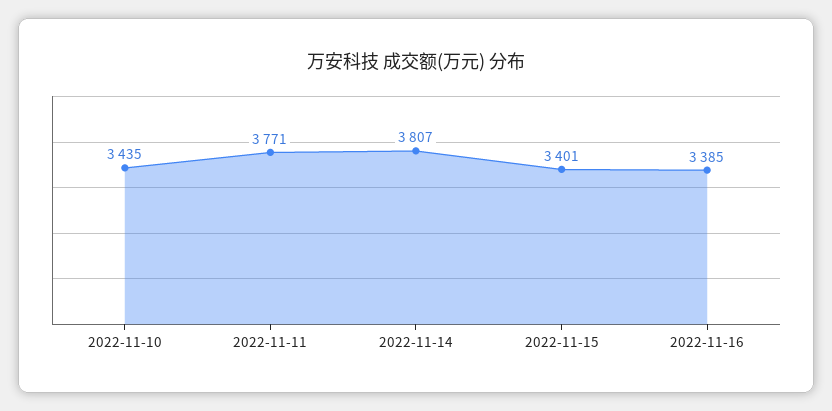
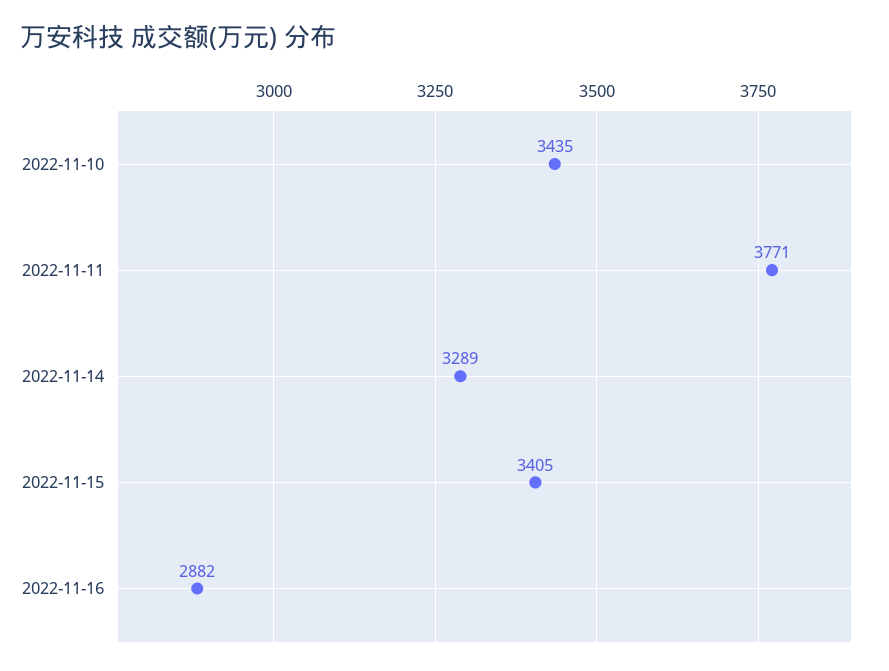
  {
    "2022-11-10": 3435,
    "2022-11-11": 3771,
-   "2022-11-14": 3807,
+   "2022-11-14": 3289,
-   "2022-11-15": 3401,
+   "2022-11-15": 3405,
-   "2022-11-16": 3385
+   "2022-11-16": 2882
  }

